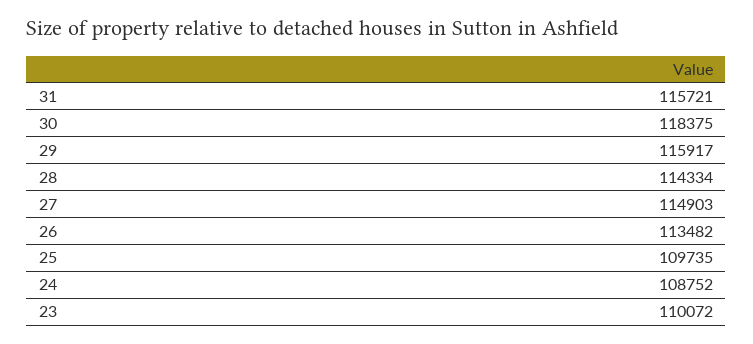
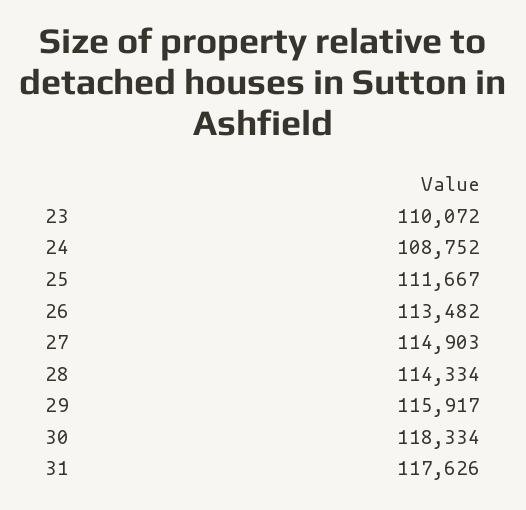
  {
-   "31": 115721,
+   "31": 117626,
-   "30": 118375,
+   "30": 118334,
    "29": 115917,
    "28": 114334,
    "27": 114903,
    "26": 113482,
-   "25": 109735,
+   "25": 111667,
    "24": 108752,
    "23": 110072
  }

